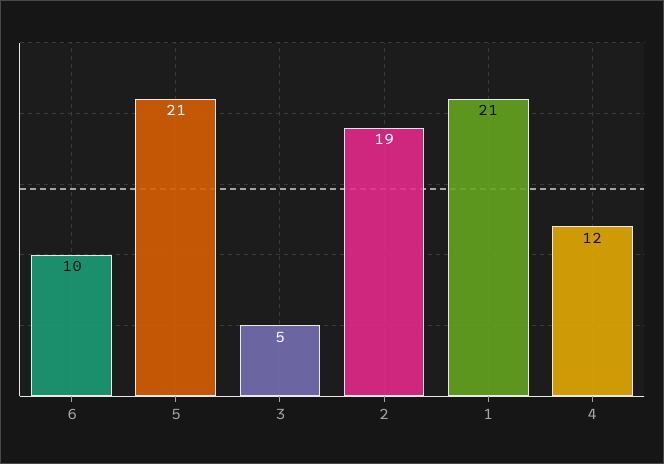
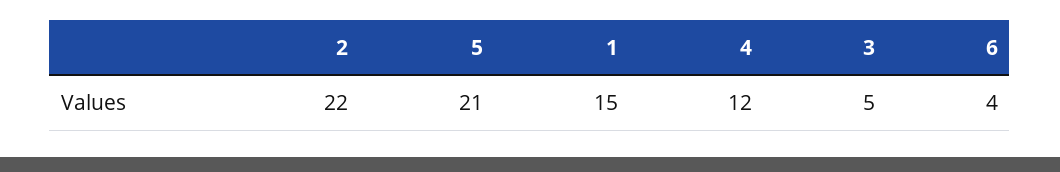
  {
-   "6": 10,
+   "6": 4,
    "5": 21,
    "3": 5,
-   "2": 19,
+   "2": 22,
-   "1": 21,
+   "1": 15,
    "4": 12
  }

